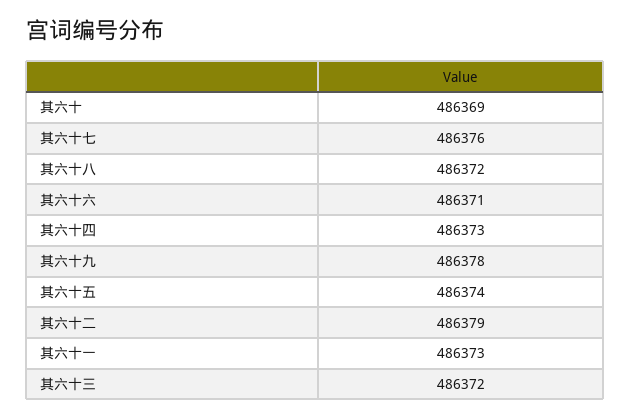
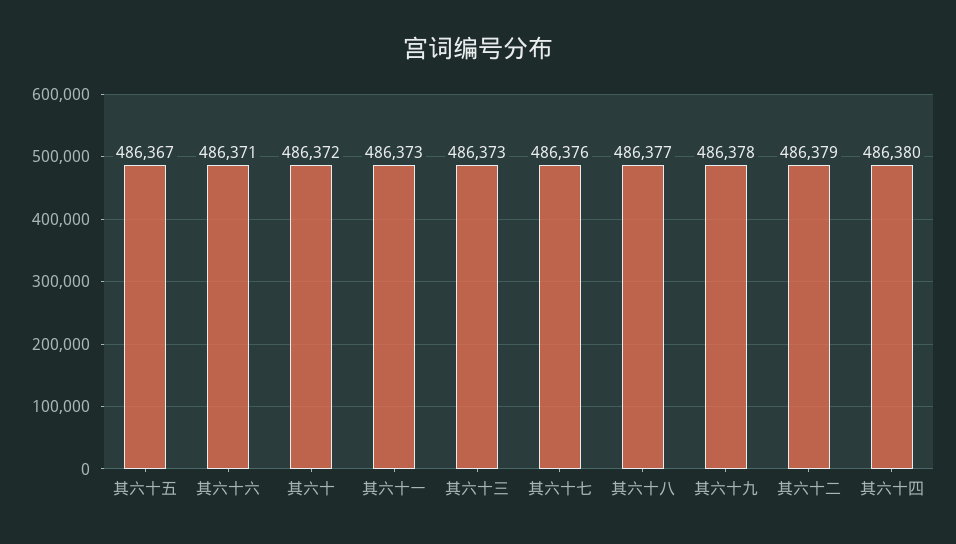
  {
-   "其六十": 486369,
+   "其六十": 486372,
    "其六十七": 486376,
-   "其六十八": 486372,
+   "其六十八": 486377,
    "其六十六": 486371,
-   "其六十四": 486373,
+   "其六十四": 486380,
    "其六十九": 486378,
-   "其六十五": 486374,
+   "其六十五": 486367,
    "其六十二": 486379,
    "其六十一": 486373,
-   "其六十三": 486372
+   "其六十三": 486373
  }

